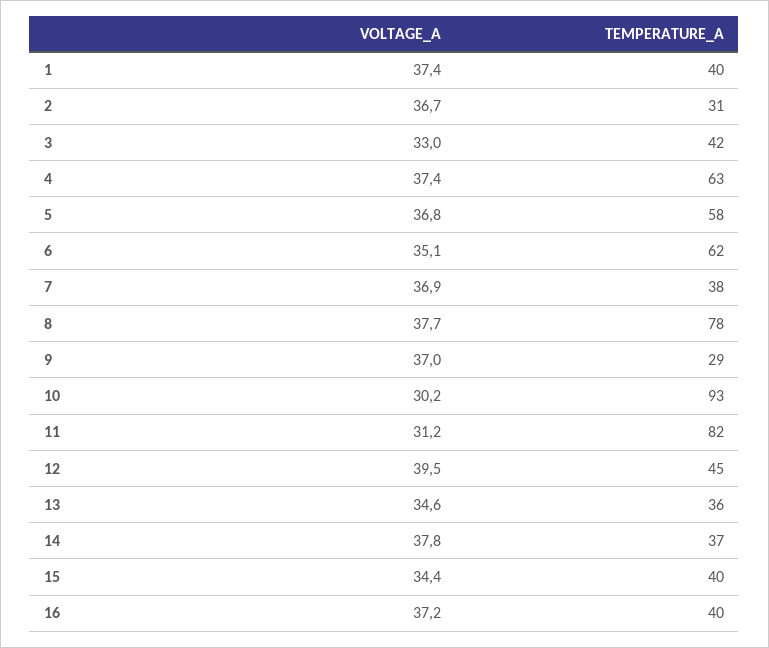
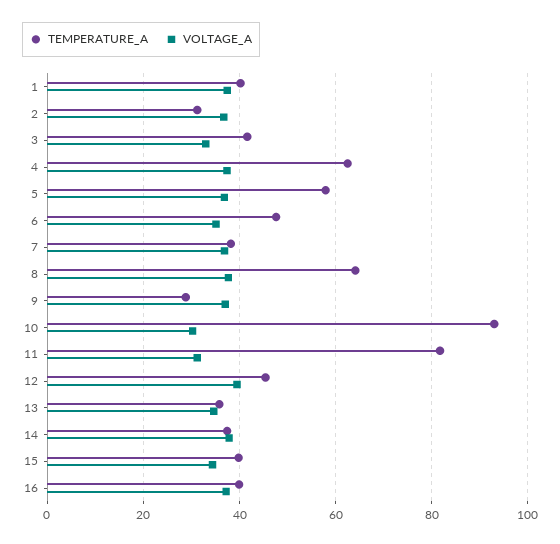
  {
    "VOLTAGE_A": {
      "1": 37.4,
      "2": 36.7,
      "3": 33,
      "4": 37.4,
      "5": 36.8,
      "6": 35.1,
      "7": 36.9,
      "8": 37.7,
      "9": 37,
      "10": 30.2,
      "11": 31.2,
      "12": 39.5,
      "13": 34.6,
      "14": 37.8,
      "15": 34.4,
      "16": 37.2
    },
    "TEMPERATURE_A": {
      "1": 40,
      "2": 31,
      "3": 42,
      "4": 63,
      "5": 58,
-     "6": 62,
+     "6": 48,
      "7": 38,
-     "8": 78,
+     "8": 64,
      "9": 29,
      "10": 93,
      "11": 82,
      "12": 45,
      "13": 36,
      "14": 37,
      "15": 40,
      "16": 40
    }
  }

